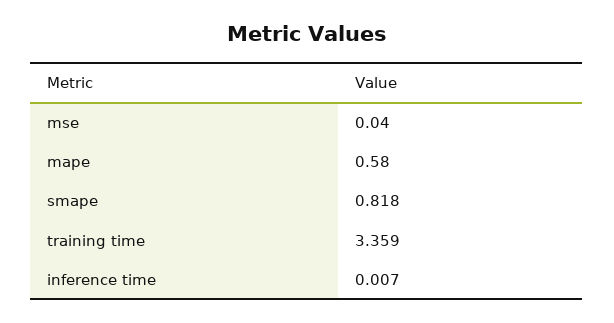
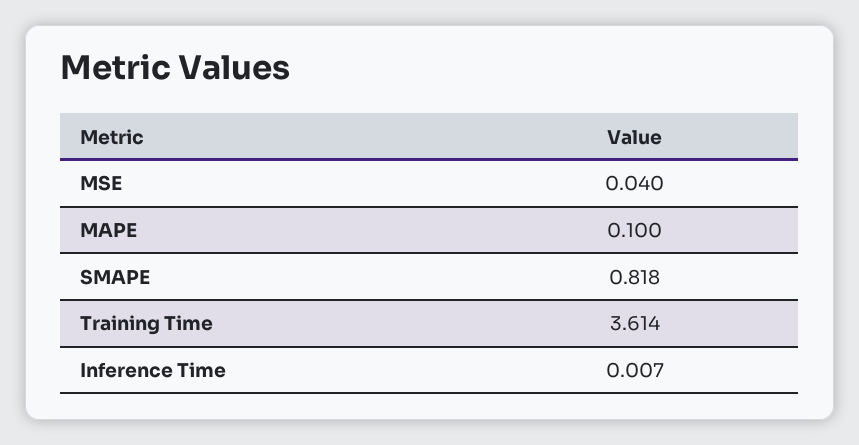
  {
    "mse": 0.04,
-   "mape": 0.58,
+   "mape": 0.1,
    "smape": 0.818,
-   "training time": 3.359,
+   "training time": 3.614,
    "inference time": 0.007
  }

